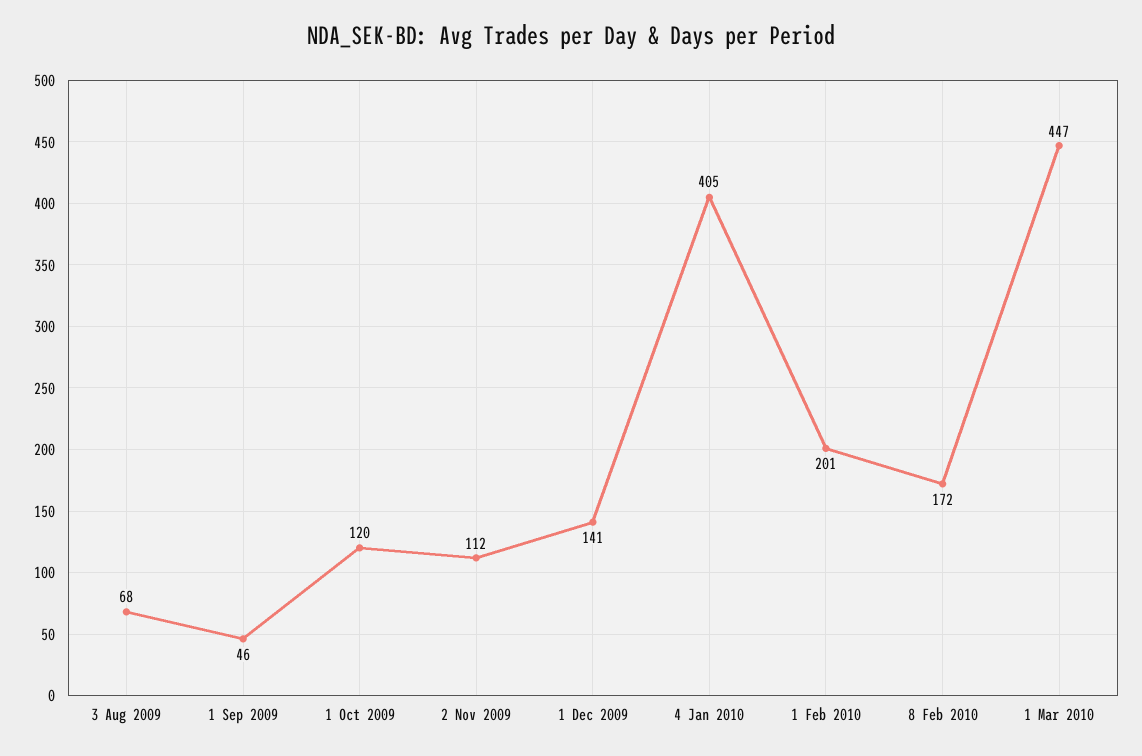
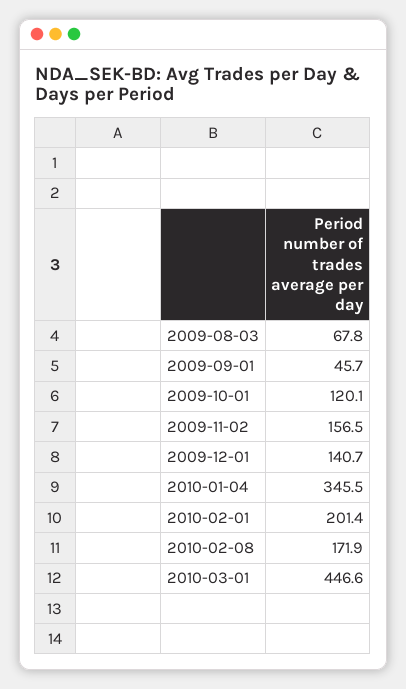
  {
    "3 Aug 2009": 67.8,
    "1 Sep 2009": 45.7,
    "1 Oct 2009": 120.1,
-   "2 Nov 2009": 112,
+   "2 Nov 2009": 156.5,
    "1 Dec 2009": 140.7,
-   "4 Jan 2010": 405,
+   "4 Jan 2010": 345.5,
    "1 Feb 2010": 201.4,
    "8 Feb 2010": 171.9,
    "1 Mar 2010": 446.6
  }

